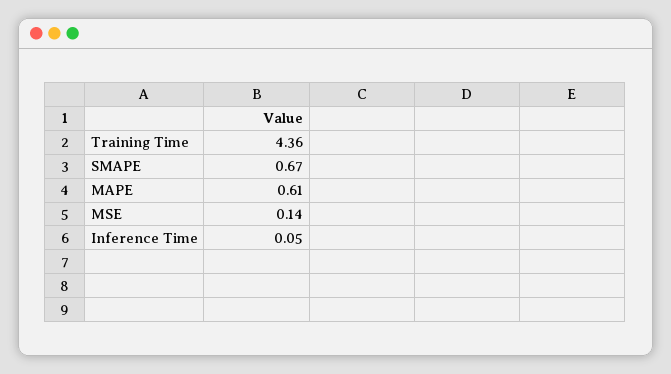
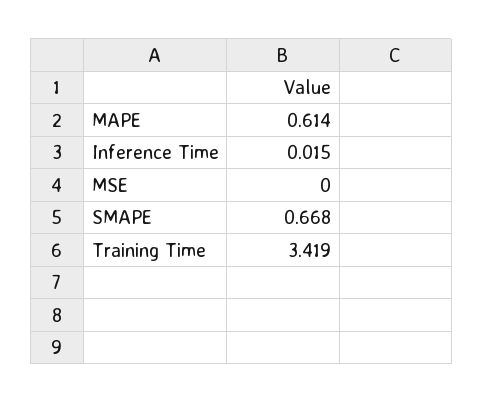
  {
-   "Training Time": 4.36,
+   "Training Time": 3.419,
    "SMAPE": 0.668,
    "MAPE": 0.614,
-   "MSE": 0.14,
+   "MSE": 0,
-   "Inference Time": 0.05
+   "Inference Time": 0.015
  }

